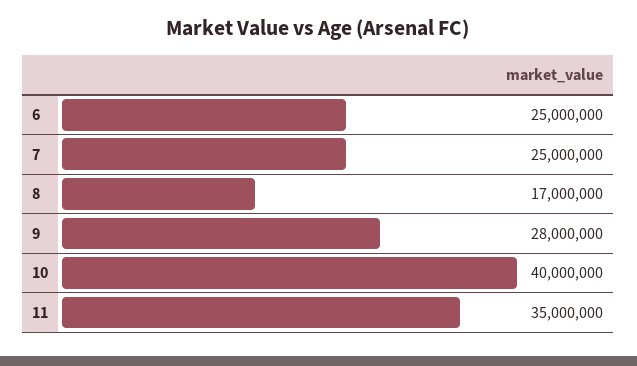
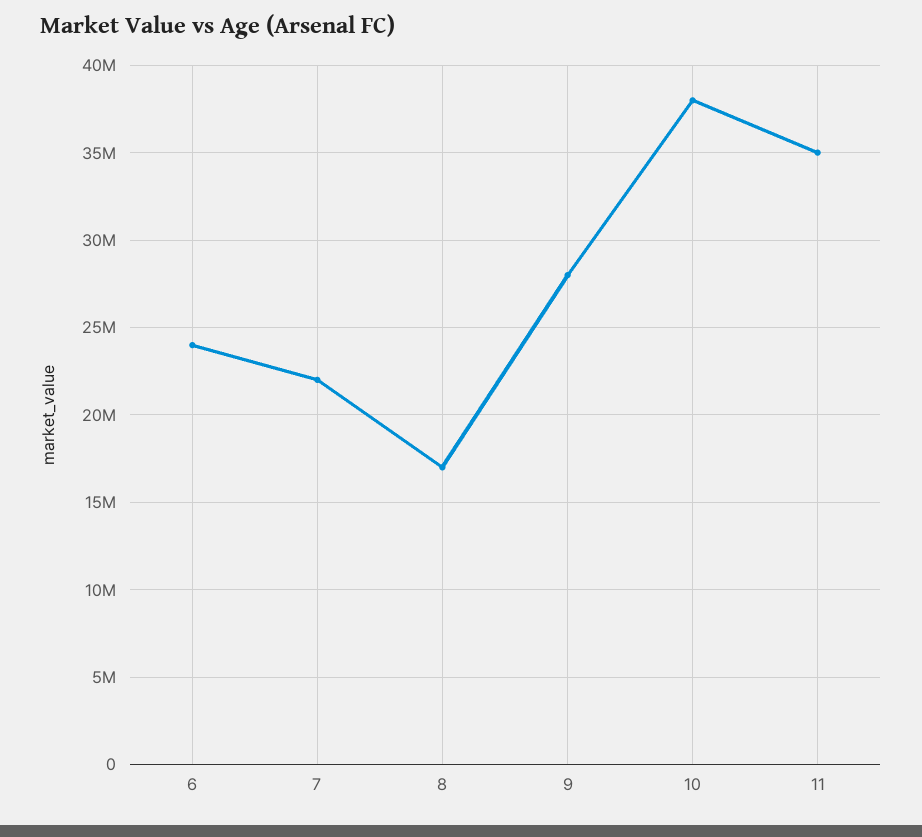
  {
-   "6": 25000000,
+   "6": 24000000,
-   "7": 25000000,
+   "7": 22000000,
    "8": 17000000,
    "9": 28000000,
-   "10": 40000000,
+   "10": 38000000,
    "11": 35000000
  }

